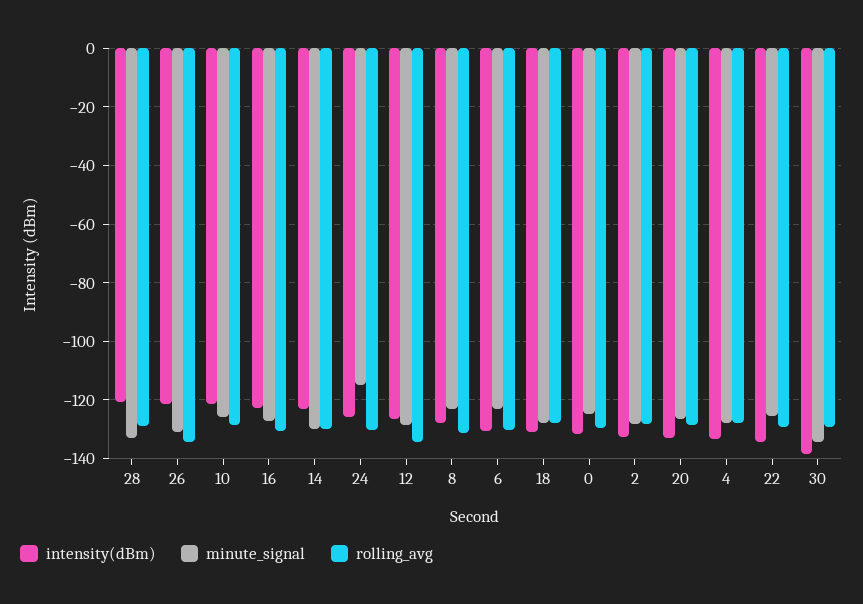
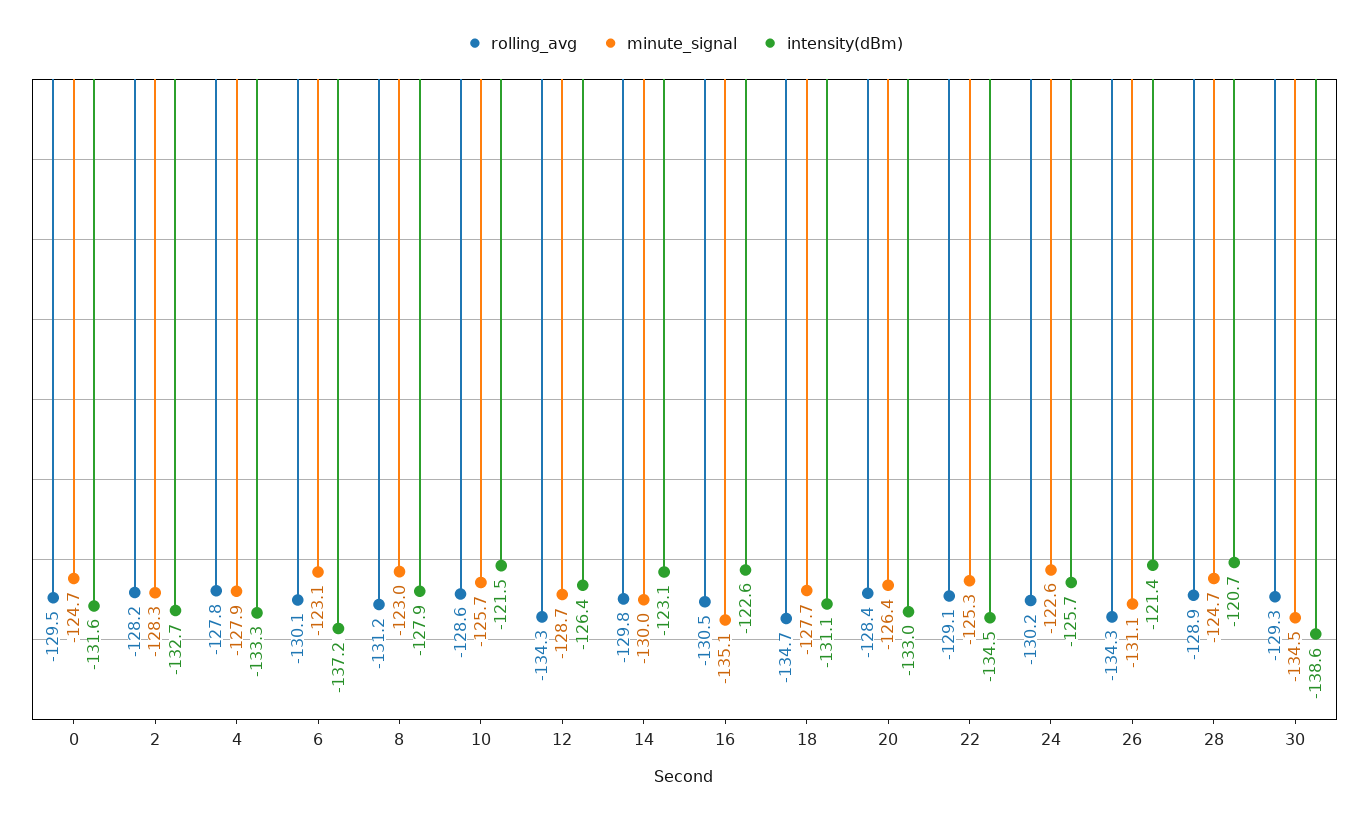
  {
    "intensity(dBm)": {
      "28": -120.7,
      "26": -121.4,
      "10": -121.5,
      "16": -122.6,
      "14": -123.1,
      "24": -125.7,
      "12": -126.4,
      "8": -127.9,
-     "6": -130,
+     "6": -137.2,
      "18": -131.1,
      "0": -131.6,
      "2": -132.7,
      "20": -133,
      "4": -133.3,
      "22": -134.5,
      "30": -138.6
    },
    "minute_signal": {
-     "28": -132.5,
+     "28": -124.7,
      "26": -131.1,
      "10": -125.7,
-     "16": -127.5,
+     "16": -135.1,
      "14": -130,
-     "24": -115,
+     "24": -122.6,
      "12": -128.7,
      "8": -123,
      "6": -123.1,
      "18": -127.7,
      "0": -124.7,
      "2": -128.3,
      "20": -126.4,
      "4": -127.9,
      "22": -125.3,
      "30": -134.5
    },
    "rolling_avg": {
      "28": -128.9,
      "26": -134.3,
      "10": -128.6,
      "16": -130.5,
      "14": -129.8,
      "24": -130.2,
      "12": -134.3,
      "8": -131.2,
      "6": -130.1,
-     "18": -127.5,
+     "18": -134.7,
      "0": -129.5,
      "2": -128.2,
      "20": -128.4,
      "4": -127.8,
      "22": -129.1,
      "30": -129.3
    }
  }

